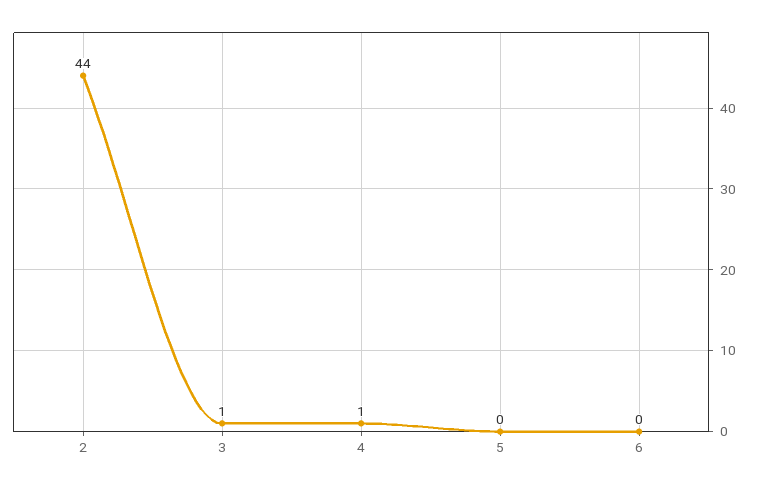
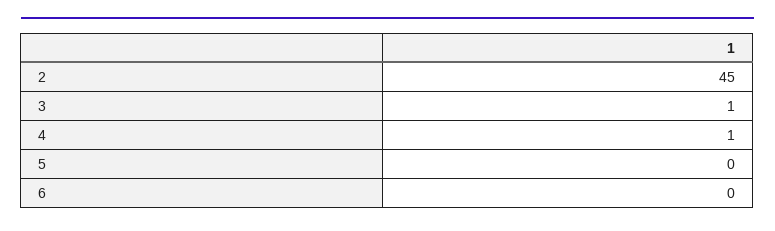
  {
-   "2": 44,
+   "2": 45,
    "3": 1,
    "4": 1,
    "5": 0,
    "6": 0
  }

